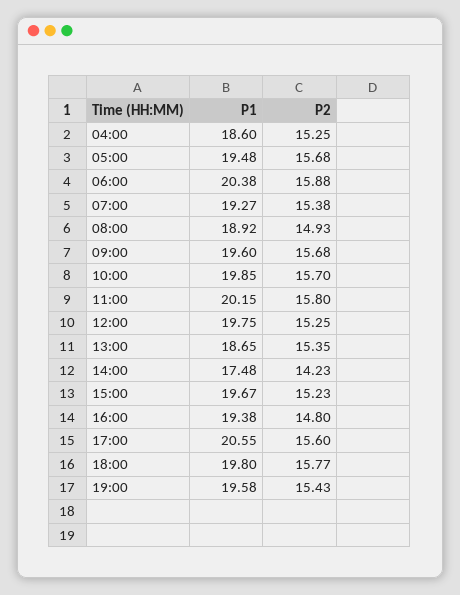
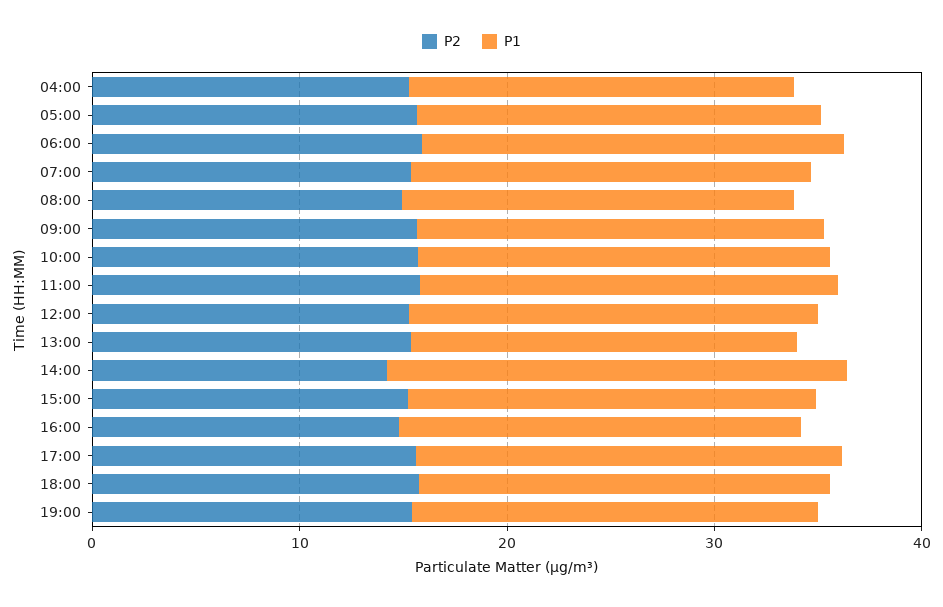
  {
    "P1": {
      "04:00": 18.6,
      "05:00": 19.48,
      "06:00": 20.38,
      "07:00": 19.27,
      "08:00": 18.92,
      "09:00": 19.6,
      "10:00": 19.85,
      "11:00": 20.15,
      "12:00": 19.75,
      "13:00": 18.65,
-     "14:00": 17.48,
+     "14:00": 22,
      "15:00": 19.67,
      "16:00": 19.38,
      "17:00": 20.55,
      "18:00": 19.8,
      "19:00": 19.58
    },
    "P2": {
      "04:00": 15.25,
      "05:00": 15.68,
      "06:00": 15.88,
      "07:00": 15.38,
      "08:00": 14.93,
      "09:00": 15.68,
      "10:00": 15.7,
      "11:00": 15.8,
      "12:00": 15.25,
      "13:00": 15.35,
      "14:00": 14.23,
      "15:00": 15.23,
      "16:00": 14.8,
      "17:00": 15.6,
      "18:00": 15.77,
      "19:00": 15.43
    }
  }

